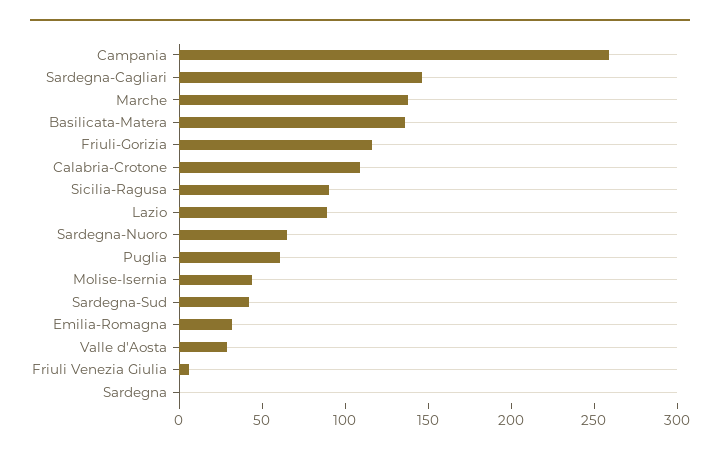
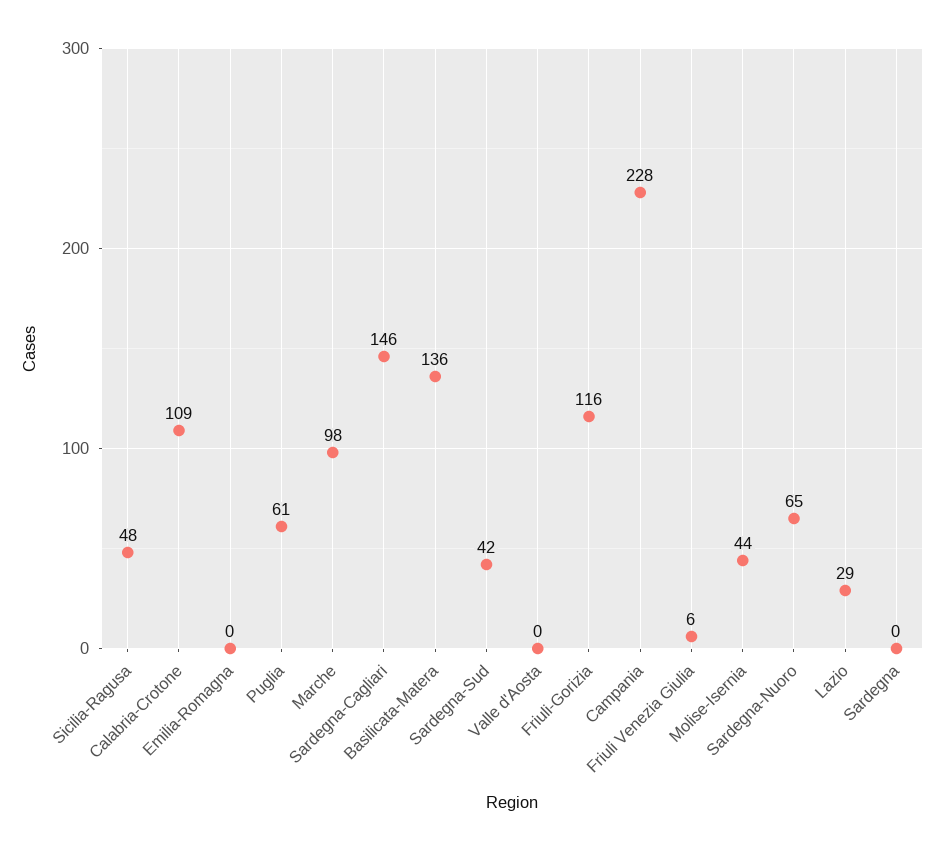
  {
-   "Campania": 260,
+   "Campania": 228,
    "Sardegna-Cagliari": 146,
-   "Marche": 140,
+   "Marche": 98,
    "Basilicata-Matera": 136,
    "Friuli-Gorizia": 116,
    "Calabria-Crotone": 109,
-   "Sicilia-Ragusa": 90,
+   "Sicilia-Ragusa": 48,
-   "Lazio": 90,
+   "Lazio": 29,
    "Sardegna-Nuoro": 65,
    "Puglia": 61,
    "Molise-Isernia": 44,
    "Sardegna-Sud": 42,
-   "Emilia-Romagna": 30,
+   "Emilia-Romagna": 0,
-   "Valle d'Aosta": 30,
+   "Valle d'Aosta": 0,
    "Friuli Venezia Giulia": 6,
    "Sardegna": 0
  }

